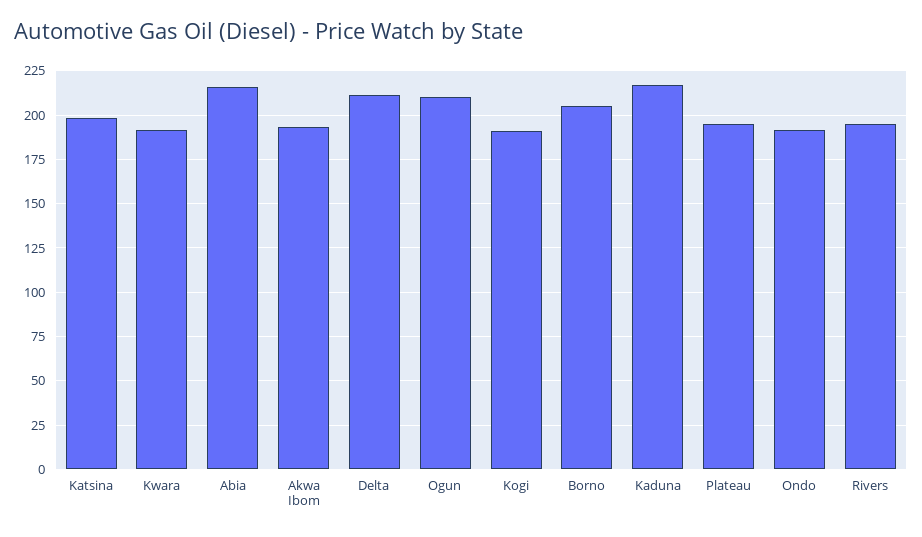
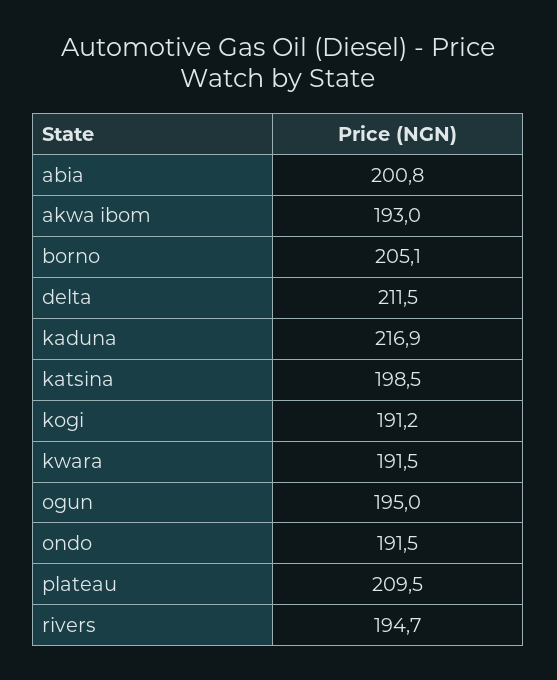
  {
    "Katsina": 198.5,
    "Kwara": 191.5,
-   "Abia": 215,
+   "Abia": 200.8,
    "Akwa Ibom": 193,
    "Delta": 211.5,
-   "Ogun": 210,
+   "Ogun": 195,
    "Kogi": 191.2,
    "Borno": 205.1,
    "Kaduna": 216.9,
-   "Plateau": 195,
+   "Plateau": 209.5,
    "Ondo": 191.5,
    "Rivers": 194.7
  }

